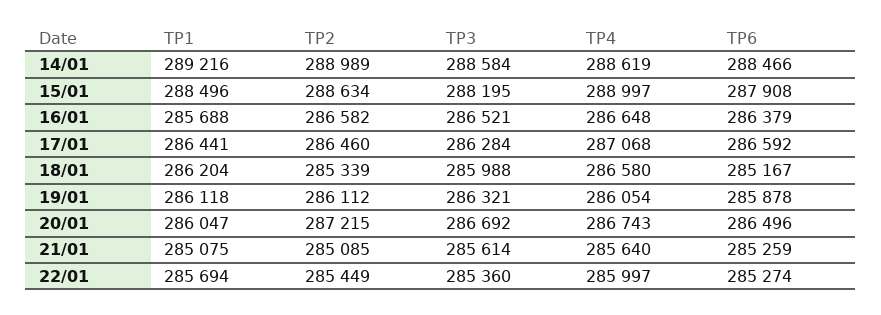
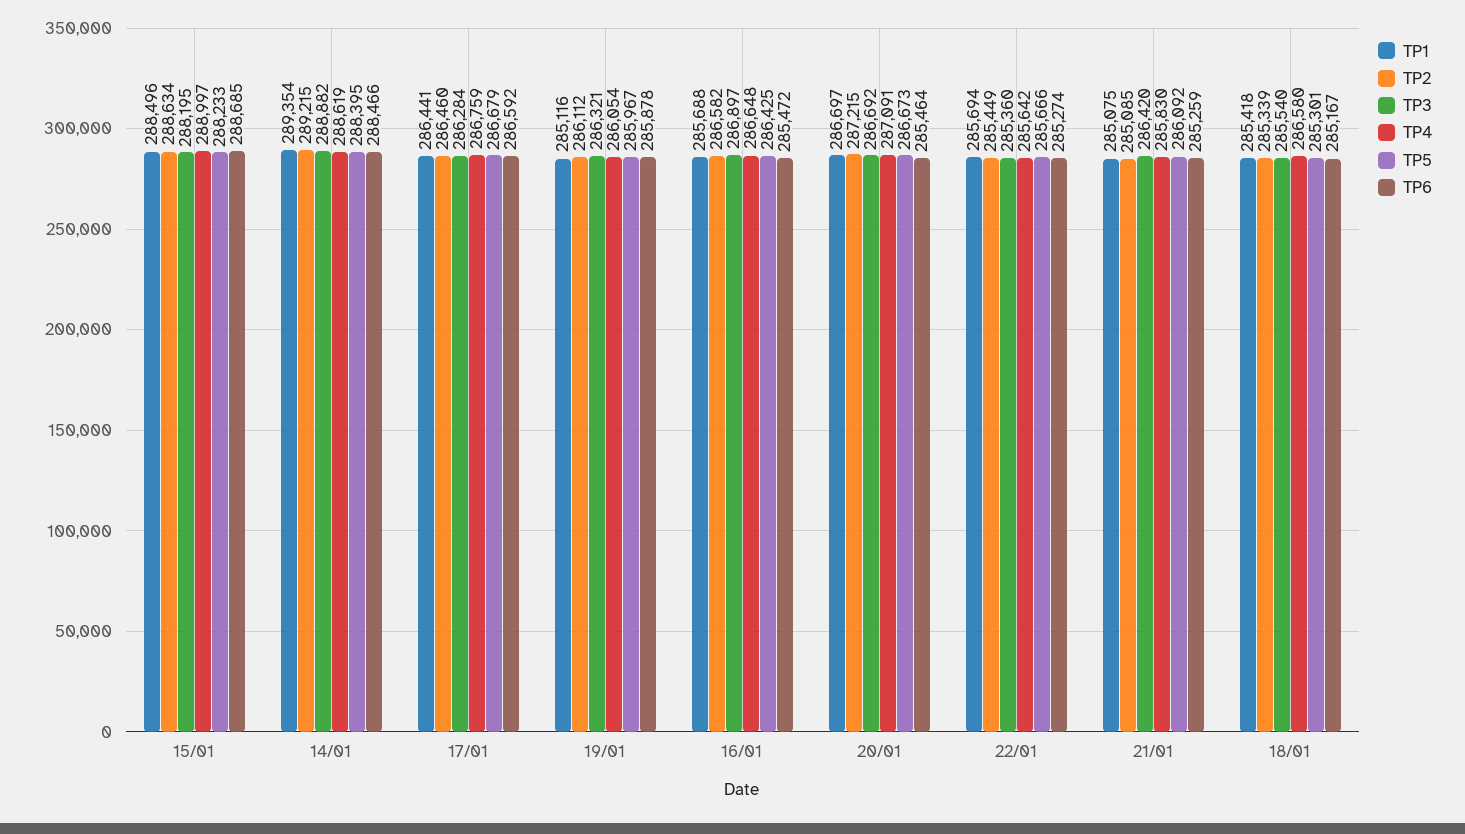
  {
    "TP1": {
-     "14/01": 289216,
+     "14/01": 289354,
      "15/01": 288496,
      "16/01": 285688,
      "17/01": 286441,
-     "18/01": 286204,
+     "18/01": 285418,
-     "19/01": 286118,
+     "19/01": 285116,
-     "20/01": 286047,
+     "20/01": 286697,
      "21/01": 285075,
      "22/01": 285694
    },
    "TP2": {
-     "14/01": 288989,
+     "14/01": 289215,
      "15/01": 288634,
      "16/01": 286582,
      "17/01": 286460,
      "18/01": 285339,
      "19/01": 286112,
      "20/01": 287215,
      "21/01": 285085,
      "22/01": 285449
    },
    "TP3": {
-     "14/01": 288584,
+     "14/01": 288882,
      "15/01": 288195,
-     "16/01": 286521,
+     "16/01": 286897,
      "17/01": 286284,
-     "18/01": 285988,
+     "18/01": 285540,
      "19/01": 286321,
      "20/01": 286692,
-     "21/01": 285614,
+     "21/01": 286420,
      "22/01": 285360
    },
    "TP4": {
      "14/01": 288619,
      "15/01": 288997,
      "16/01": 286648,
-     "17/01": 287068,
+     "17/01": 286759,
      "18/01": 286580,
      "19/01": 286054,
-     "20/01": 286743,
+     "20/01": 287091,
-     "21/01": 285640,
+     "21/01": 285830,
-     "22/01": 285997
+     "22/01": 285642
    },
    "TP6": {
      "14/01": 288466,
-     "15/01": 287908,
+     "15/01": 288685,
-     "16/01": 286379,
+     "16/01": 285472,
      "17/01": 286592,
      "18/01": 285167,
      "19/01": 285878,
-     "20/01": 286496,
+     "20/01": 285464,
      "21/01": 285259,
      "22/01": 285274
-   }
+   },
+   "TP5": {
+     "15/01": 288233,
+     "14/01": 288395,
+     "17/01": 286679,
+     "19/01": 285967,
+     "16/01": 286425,
+     "20/01": 286673,
+     "22/01": 285666,
+     "21/01": 286092,
+     "18/01": 285301
+   }
  }

